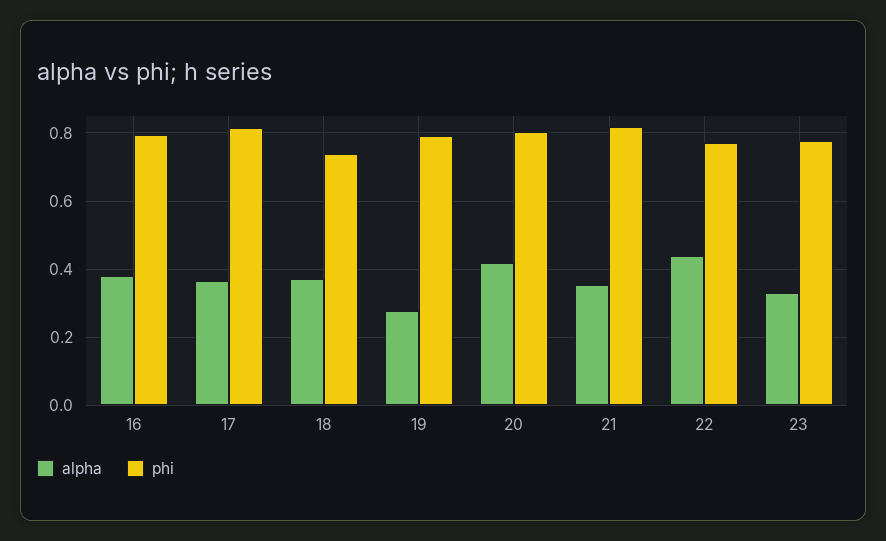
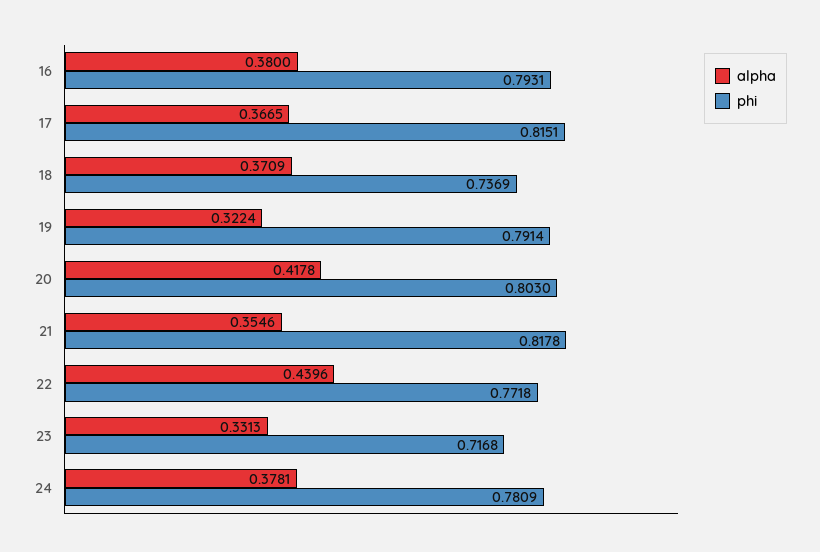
  {
    "alpha": {
      "16": 0.38,
      "17": 0.3665,
      "18": 0.3709,
-     "19": 0.28,
+     "19": 0.3224,
      "20": 0.4178,
      "21": 0.3546,
      "22": 0.4396,
-     "23": 0.3313
+     "23": 0.3313,
+     "24": 0.3781
    },
    "phi": {
      "16": 0.7931,
      "17": 0.8151,
      "18": 0.7369,
      "19": 0.7914,
      "20": 0.803,
      "21": 0.8178,
      "22": 0.7718,
-     "23": 0.78
+     "23": 0.7168,
+     "24": 0.7809
    }
  }

